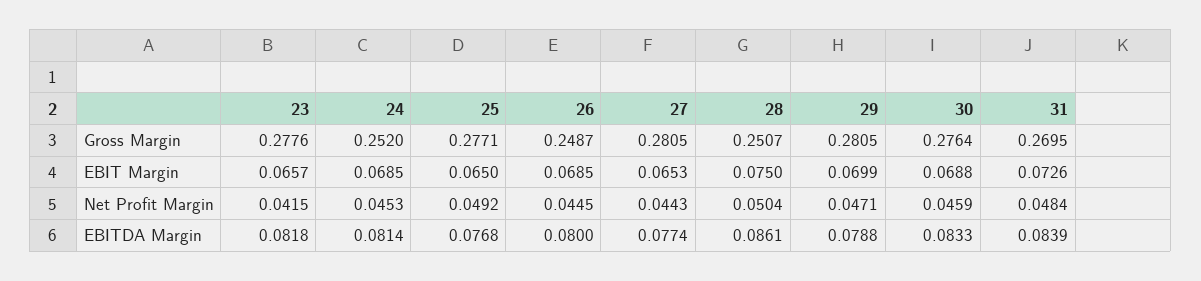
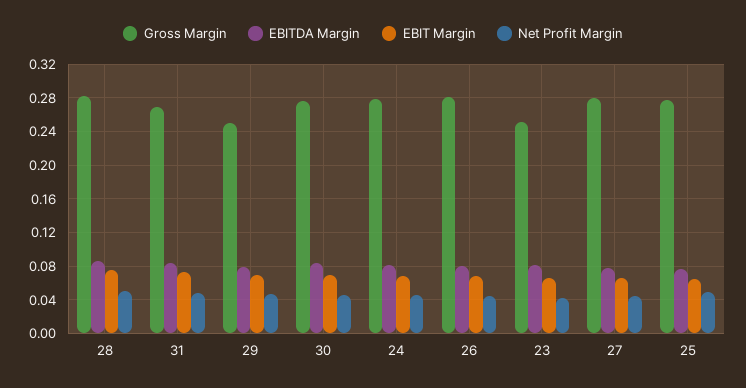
  {
    "Gross Margin": {
-     "23": 0.2776,
+     "23": 0.25,
-     "24": 0.252,
+     "24": 0.28,
      "25": 0.2771,
-     "26": 0.2487,
+     "26": 0.28,
      "27": 0.2805,
-     "28": 0.2507,
+     "28": 0.28,
-     "29": 0.2805,
+     "29": 0.25,
      "30": 0.2764,
      "31": 0.2695
    },
    "EBIT Margin": {
      "23": 0.0657,
      "24": 0.0685,
      "25": 0.065,
      "26": 0.0685,
      "27": 0.0653,
      "28": 0.075,
      "29": 0.0699,
      "30": 0.0688,
      "31": 0.0726
    },
    "Net Profit Margin": {
      "23": 0.0415,
      "24": 0.0453,
      "25": 0.0492,
      "26": 0.0445,
      "27": 0.0443,
      "28": 0.0504,
      "29": 0.0471,
      "30": 0.0459,
      "31": 0.0484
    },
    "EBITDA Margin": {
      "23": 0.0818,
      "24": 0.0814,
      "25": 0.0768,
      "26": 0.08,
      "27": 0.0774,
      "28": 0.0861,
      "29": 0.0788,
      "30": 0.0833,
      "31": 0.0839
    }
  }

